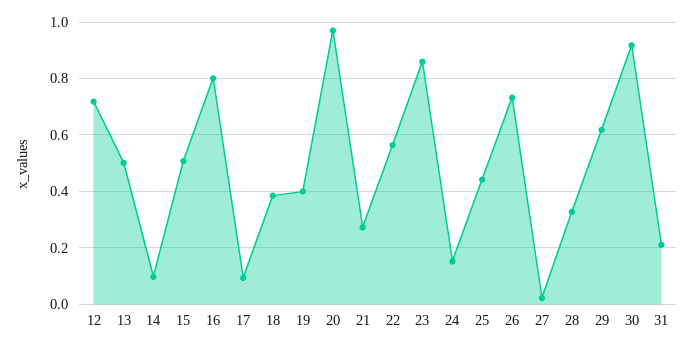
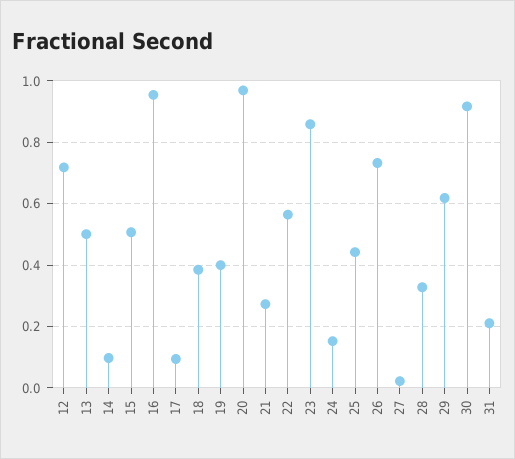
  {
    "12": 0.72,
    "13": 0.5,
    "14": 0.1,
    "15": 0.5,
-   "16": 0.8,
+   "16": 0.96,
    "17": 0.1,
    "18": 0.38,
    "19": 0.4,
    "20": 0.96,
    "21": 0.28,
    "22": 0.56,
    "23": 0.86,
    "24": 0.16,
    "25": 0.44,
    "26": 0.74,
    "27": 0.02,
    "28": 0.32,
    "29": 0.62,
    "30": 0.92,
    "31": 0.22
  }

